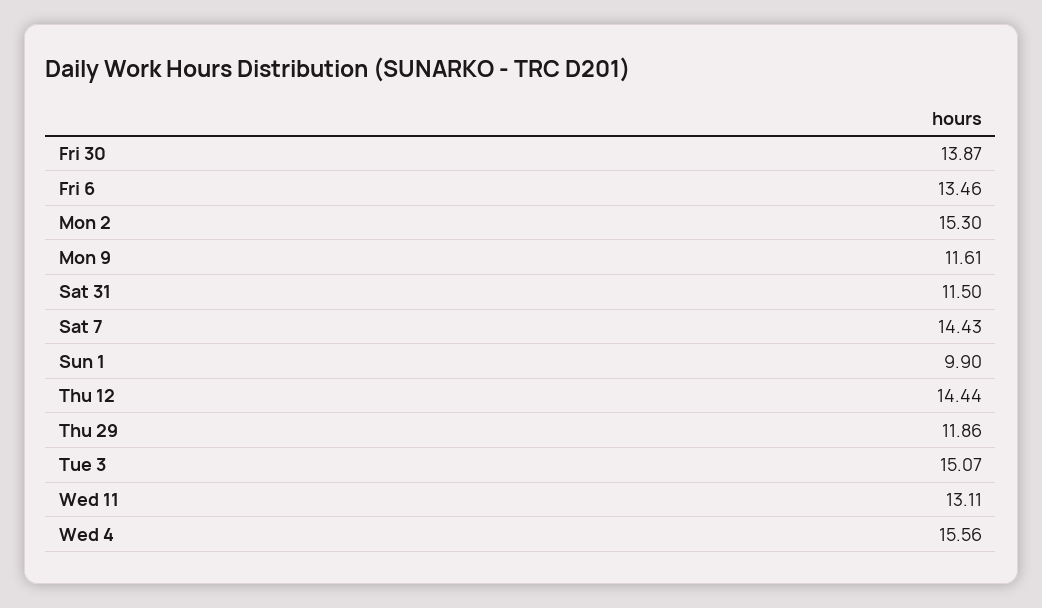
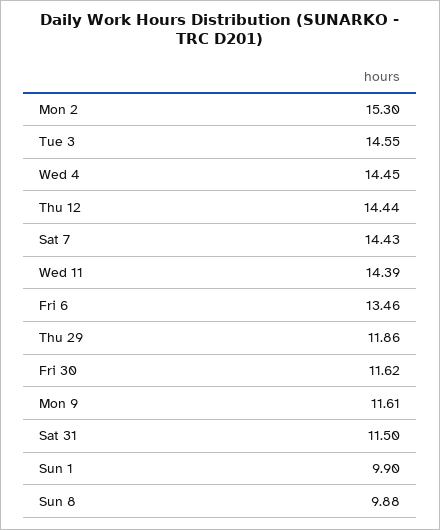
  {
-   "Fri 30": 13.87,
+   "Fri 30": 11.62,
    "Fri 6": 13.46,
    "Mon 2": 15.3,
    "Mon 9": 11.61,
    "Sat 31": 11.5,
    "Sat 7": 14.43,
    "Sun 1": 9.9,
    "Thu 12": 14.44,
    "Thu 29": 11.86,
-   "Tue 3": 15.07,
+   "Tue 3": 14.55,
-   "Wed 11": 13.11,
+   "Wed 11": 14.39,
-   "Wed 4": 15.56
+   "Wed 4": 14.45,
+   "Sun 8": 9.88
  }

